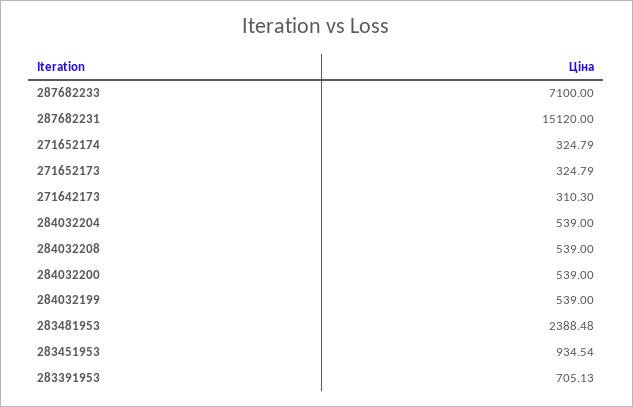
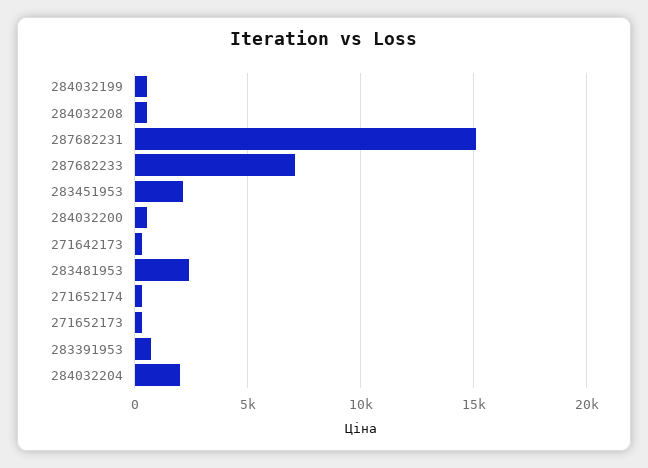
  {
    "287682233": 7100,
    "287682231": 15120,
    "271652174": 324.79,
    "271652173": 324.79,
    "271642173": 310.3,
-   "284032204": 539,
+   "284032204": 2000,
    "284032208": 539,
    "284032200": 539,
    "284032199": 539,
    "283481953": 2388.48,
-   "283451953": 934.54,
+   "283451953": 2000,
    "283391953": 705.13
  }

